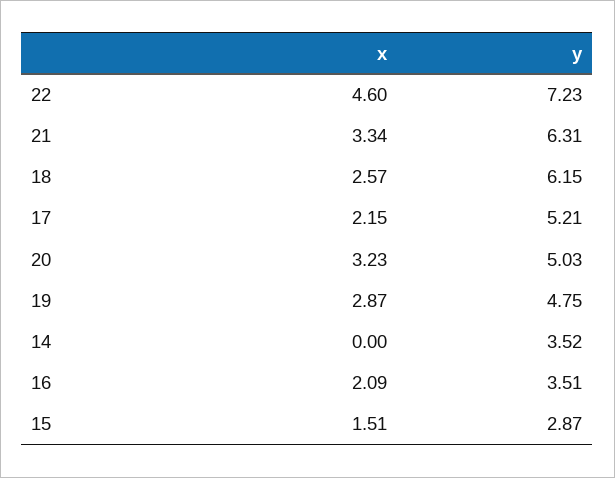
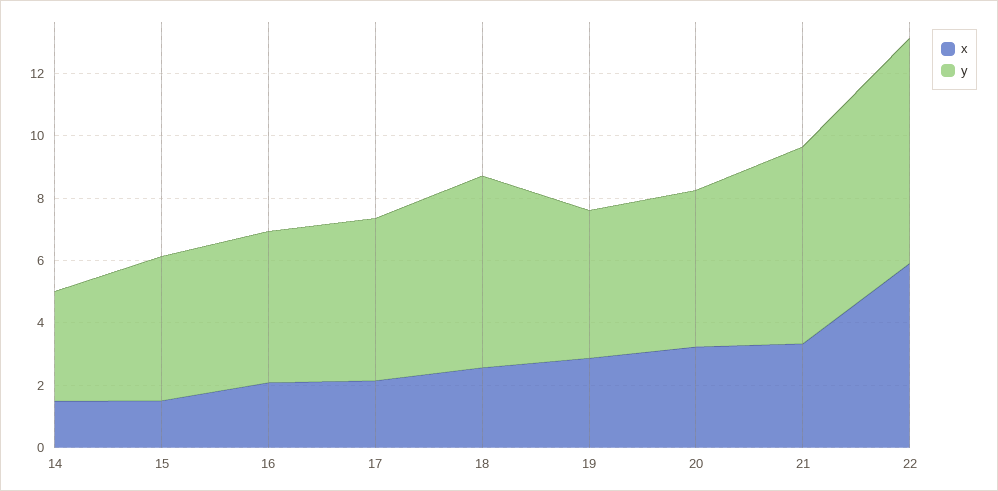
  {
    "x": {
-     "22": 4.6,
+     "22": 6,
      "21": 3.34,
      "18": 2.57,
      "17": 2.15,
      "20": 3.23,
      "19": 2.87,
-     "14": 0,
+     "14": 1.5,
      "16": 2.09,
      "15": 1.51
    },
    "y": {
      "22": 7.23,
      "21": 6.31,
      "18": 6.15,
      "17": 5.21,
      "20": 5.03,
      "19": 4.75,
      "14": 3.52,
-     "16": 3.51,
+     "16": 5,
-     "15": 2.87
+     "15": 4.5
    }
  }

